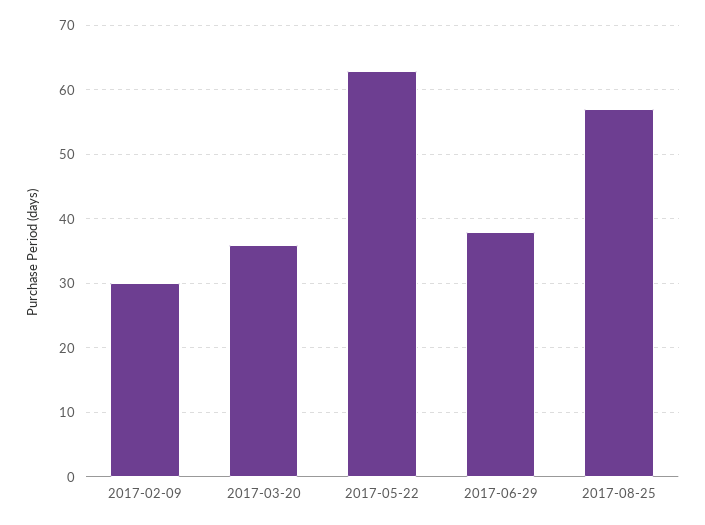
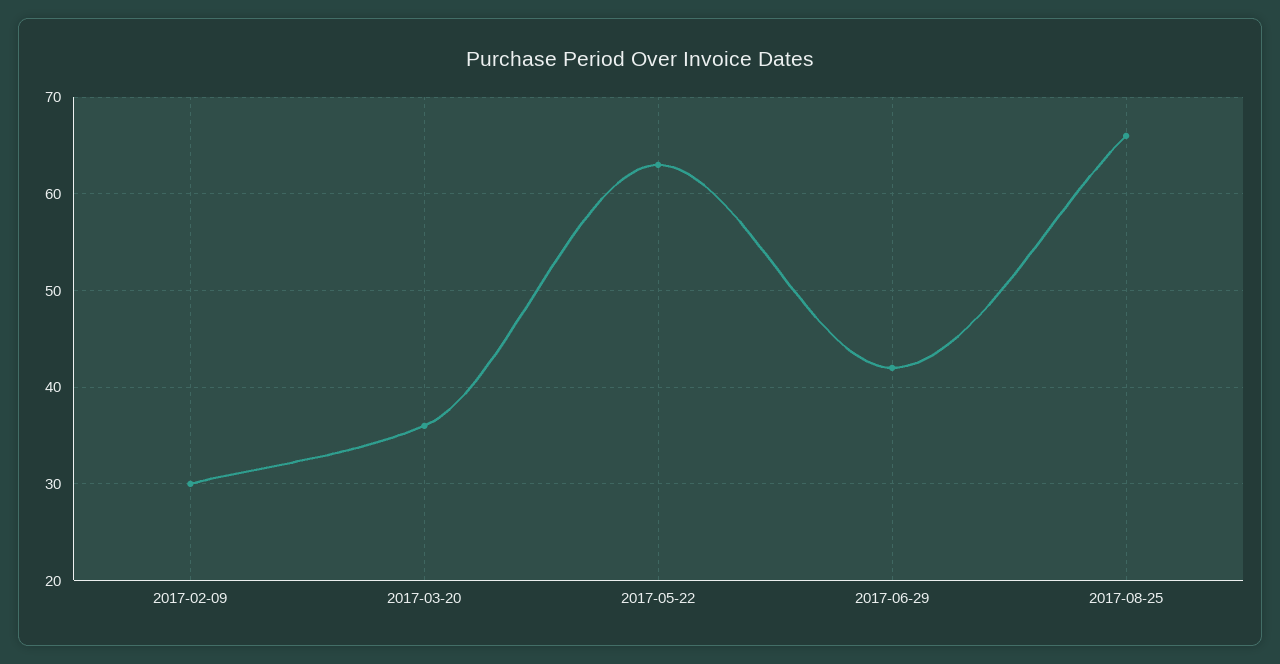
  {
    "2017-02-09": 30,
    "2017-03-20": 36,
    "2017-05-22": 63,
-   "2017-06-29": 38,
+   "2017-06-29": 42,
-   "2017-08-25": 57
+   "2017-08-25": 66
  }

